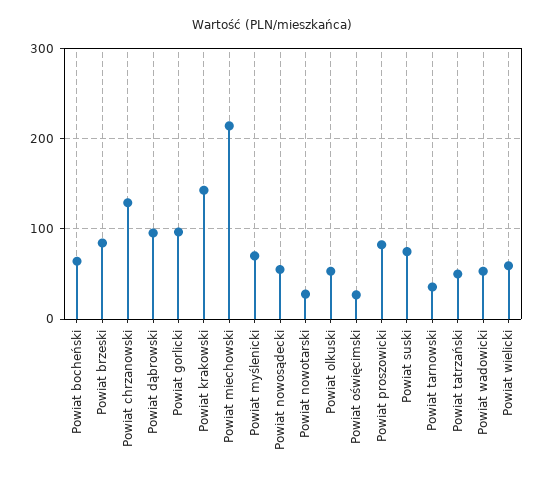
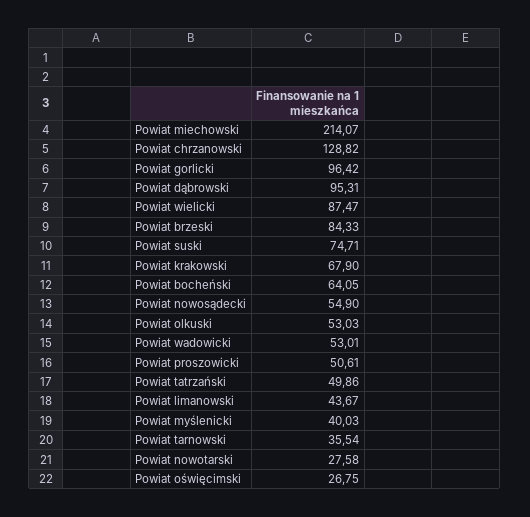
  {
    "Powiat bocheński": 64.05,
    "Powiat brzeski": 84.33,
    "Powiat chrzanowski": 128.82,
    "Powiat dąbrowski": 95.31,
    "Powiat gorlicki": 96.42,
-   "Powiat krakowski": 140,
+   "Powiat krakowski": 67.9,
    "Powiat miechowski": 214.07,
-   "Powiat myślenicki": 70,
+   "Powiat myślenicki": 40.03,
    "Powiat nowosądecki": 54.9,
    "Powiat nowotarski": 27.58,
    "Powiat olkuski": 53.03,
    "Powiat oświęcimski": 26.75,
-   "Powiat proszowicki": 80,
+   "Powiat proszowicki": 50.61,
    "Powiat suski": 74.71,
    "Powiat tarnowski": 35.54,
    "Powiat tatrzański": 49.86,
    "Powiat wadowicki": 53.01,
-   "Powiat wielicki": 60
+   "Powiat wielicki": 87.47,
+   "Powiat limanowski": 43.67
  }

